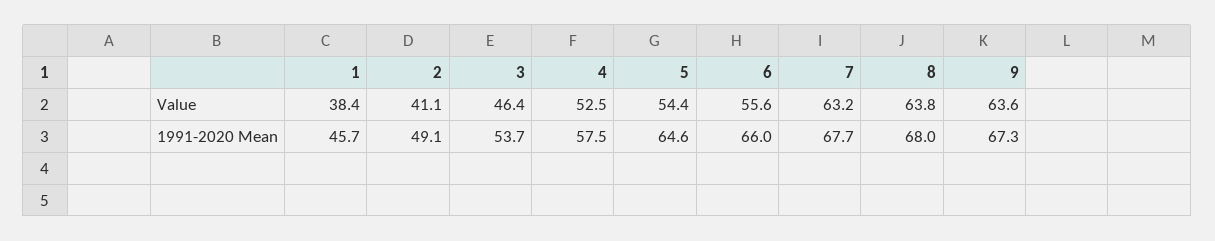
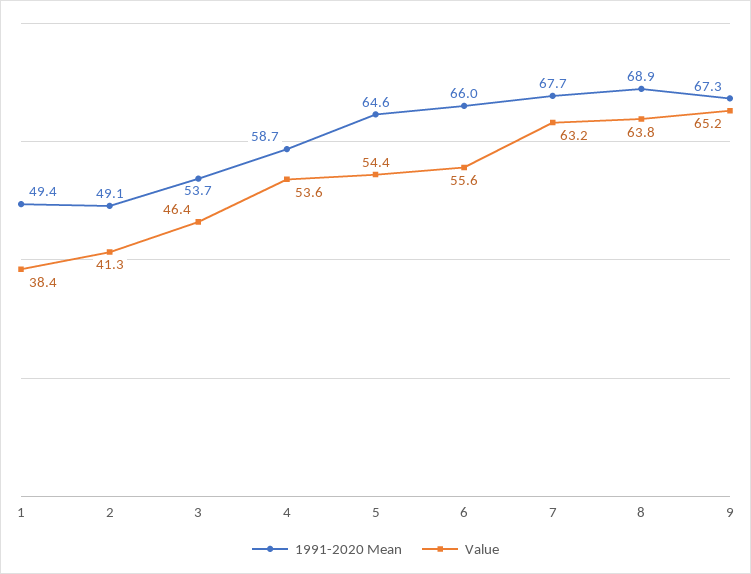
  {
    "Value": {
      "1": 38.4,
-     "2": 41.1,
+     "2": 41.3,
      "3": 46.4,
-     "4": 52.5,
+     "4": 53.6,
      "5": 54.4,
      "6": 55.6,
      "7": 63.2,
      "8": 63.8,
-     "9": 63.6
+     "9": 65.2
    },
    "1991-2020 Mean": {
-     "1": 45.7,
+     "1": 49.4,
      "2": 49.1,
      "3": 53.7,
-     "4": 57.5,
+     "4": 58.7,
      "5": 64.6,
      "6": 66,
      "7": 67.7,
-     "8": 68,
+     "8": 68.9,
      "9": 67.3
    }
  }

